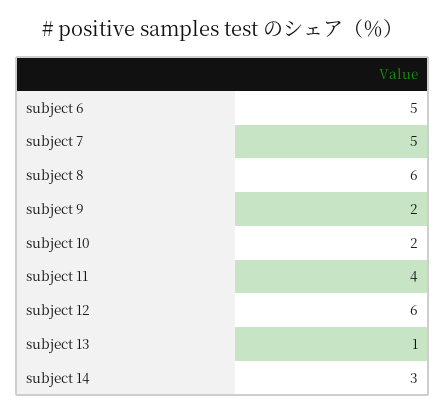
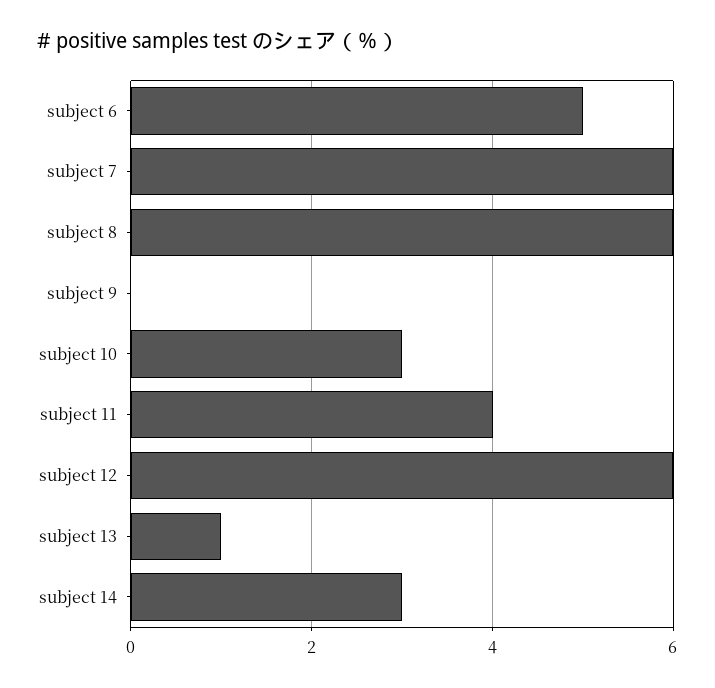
  {
    "subject 6": 5,
-   "subject 7": 5,
+   "subject 7": 6,
    "subject 8": 6,
-   "subject 9": 2,
+   "subject 9": 0,
-   "subject 10": 2,
+   "subject 10": 3,
    "subject 11": 4,
    "subject 12": 6,
    "subject 13": 1,
    "subject 14": 3
  }

